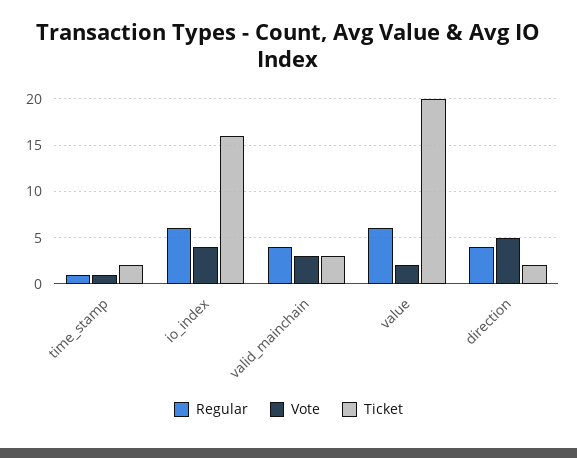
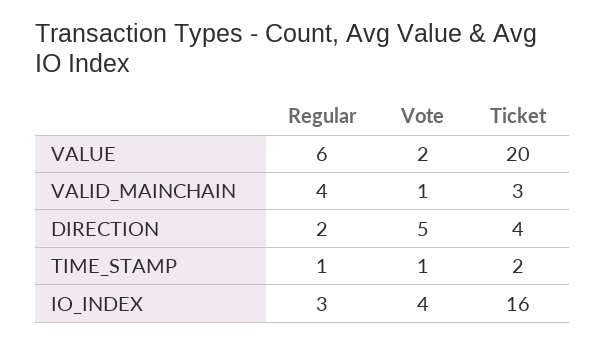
  {
    "Regular": {
      "time_stamp": 1,
-     "io_index": 6,
+     "io_index": 3,
      "valid_mainchain": 4,
      "value": 6,
-     "direction": 4
+     "direction": 2
    },
    "Vote": {
      "time_stamp": 1,
      "io_index": 4,
-     "valid_mainchain": 3,
+     "valid_mainchain": 1,
      "value": 2,
      "direction": 5
    },
    "Ticket": {
      "time_stamp": 2,
      "io_index": 16,
      "valid_mainchain": 3,
      "value": 20,
-     "direction": 2
+     "direction": 4
    }
  }

